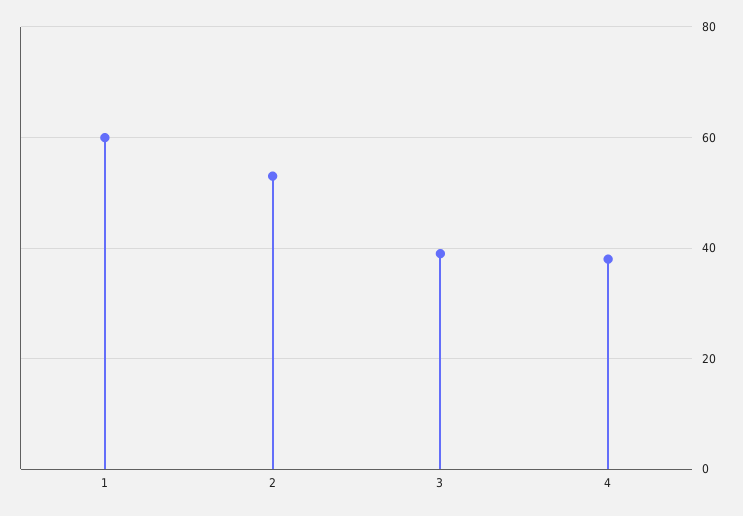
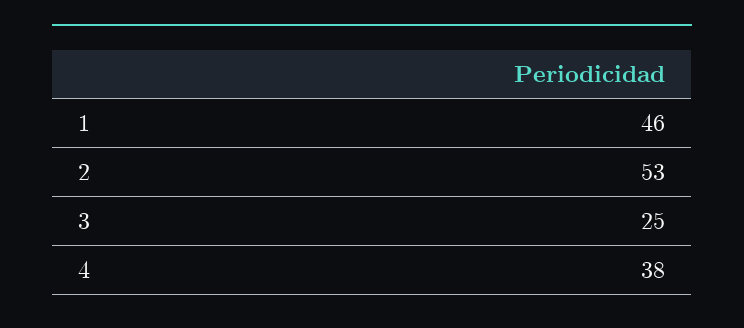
  {
-   "1": 60,
+   "1": 46,
    "2": 53,
-   "3": 40,
+   "3": 25,
    "4": 38
  }

